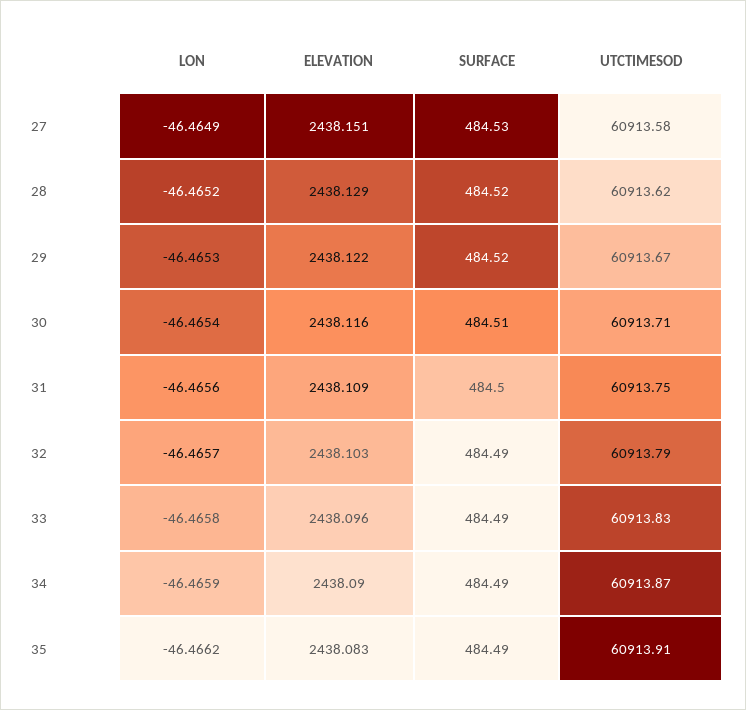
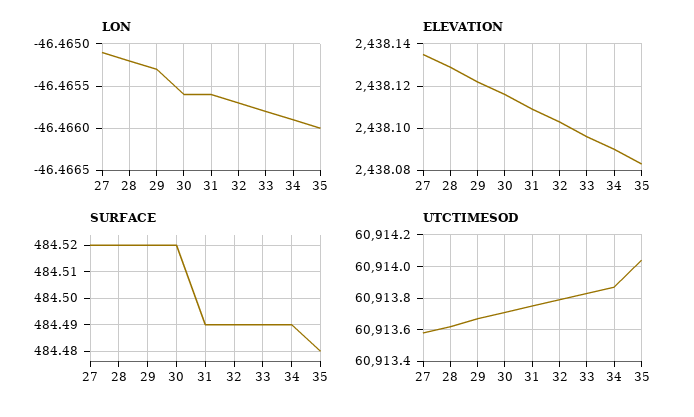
  {
    "LON": {
-     "27": -46.4649,
+     "27": -46.4651,
      "28": -46.4652,
      "29": -46.4653,
-     "30": -46.4654,
+     "30": -46.4656,
      "31": -46.4656,
      "32": -46.4657,
      "33": -46.4658,
      "34": -46.4659,
-     "35": -46.4662
+     "35": -46.466
    },
    "ELEVATION": {
-     "27": 2438.151,
+     "27": 2438.135,
      "28": 2438.129,
      "29": 2438.122,
      "30": 2438.116,
      "31": 2438.109,
      "32": 2438.103,
      "33": 2438.096,
      "34": 2438.09,
      "35": 2438.083
    },
    "SURFACE": {
-     "27": 484.53,
+     "27": 484.52,
      "28": 484.52,
      "29": 484.52,
-     "30": 484.51,
+     "30": 484.52,
-     "31": 484.5,
+     "31": 484.49,
      "32": 484.49,
      "33": 484.49,
      "34": 484.49,
-     "35": 484.49
+     "35": 484.48
    },
    "UTCTIMESOD": {
      "27": 60913.58,
      "28": 60913.62,
      "29": 60913.67,
      "30": 60913.71,
      "31": 60913.75,
      "32": 60913.79,
      "33": 60913.83,
      "34": 60913.87,
-     "35": 60913.91
+     "35": 60914.05
    }
  }

